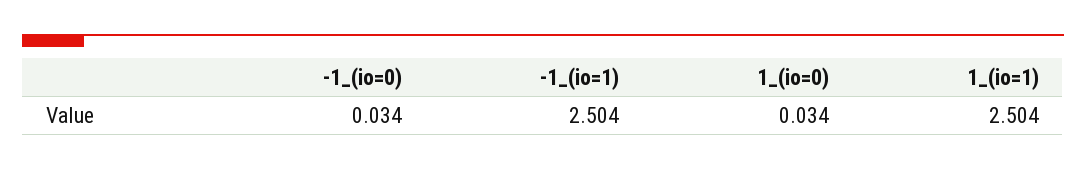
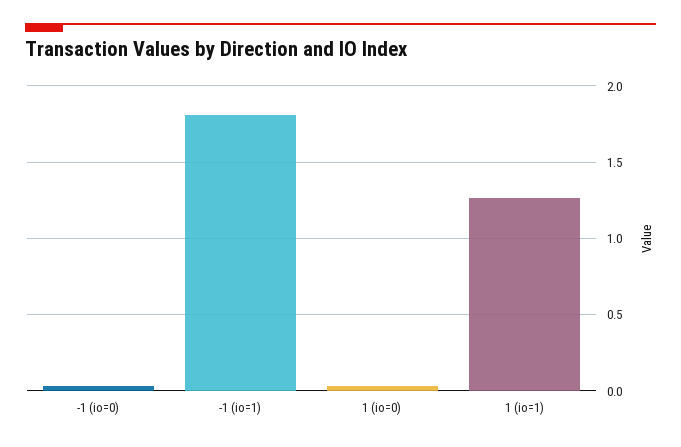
  {
    "-1_(io=0)": 0.034,
-   "-1_(io=1)": 2.504,
+   "-1_(io=1)": 1.8,
    "1_(io=0)": 0.034,
-   "1_(io=1)": 2.504
+   "1_(io=1)": 1.25
  }

